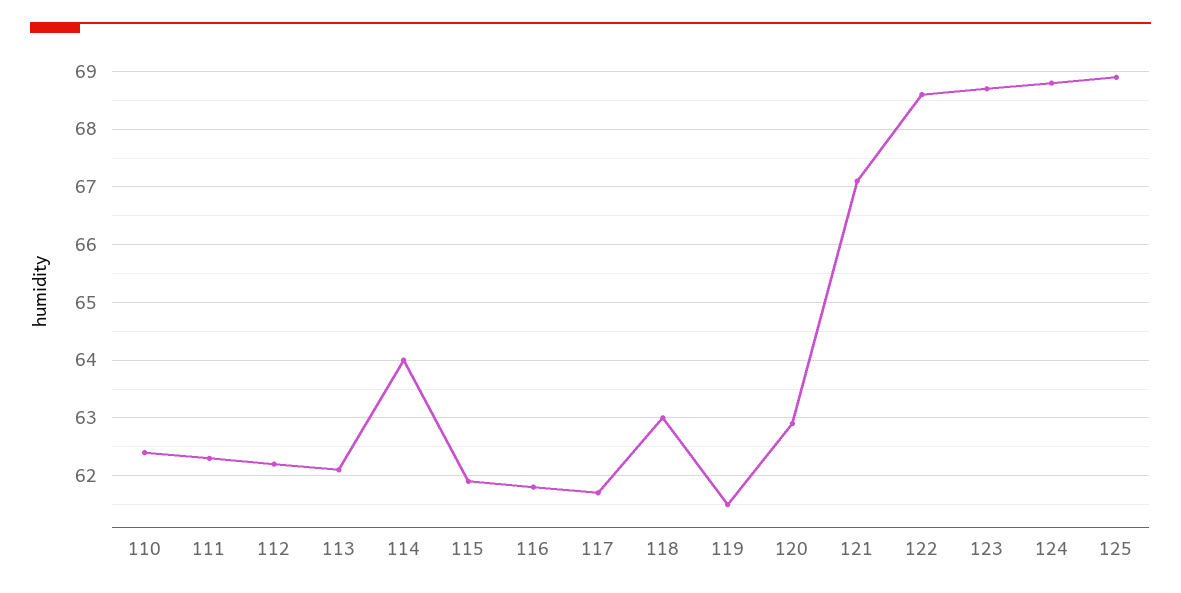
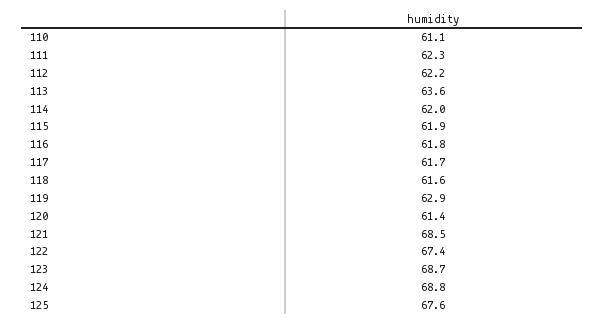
  {
-   "110": 62.5,
+   "110": 61.1,
    "111": 62.3,
    "112": 62.2,
-   "113": 62,
+   "113": 63.6,
-   "114": 64,
+   "114": 62,
    "115": 61.9,
    "116": 61.8,
    "117": 61.7,
-   "118": 63,
+   "118": 61.6,
-   "119": 61.5,
+   "119": 62.9,
-   "120": 63,
+   "120": 61.4,
-   "121": 67,
+   "121": 68.5,
-   "122": 68.5,
+   "122": 67.4,
    "123": 68.7,
    "124": 68.8,
-   "125": 69
+   "125": 67.6
  }

